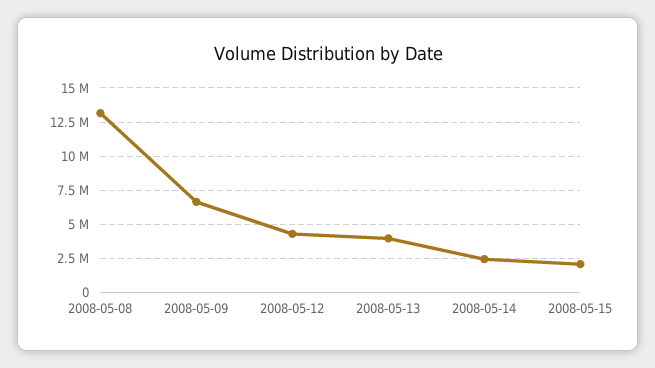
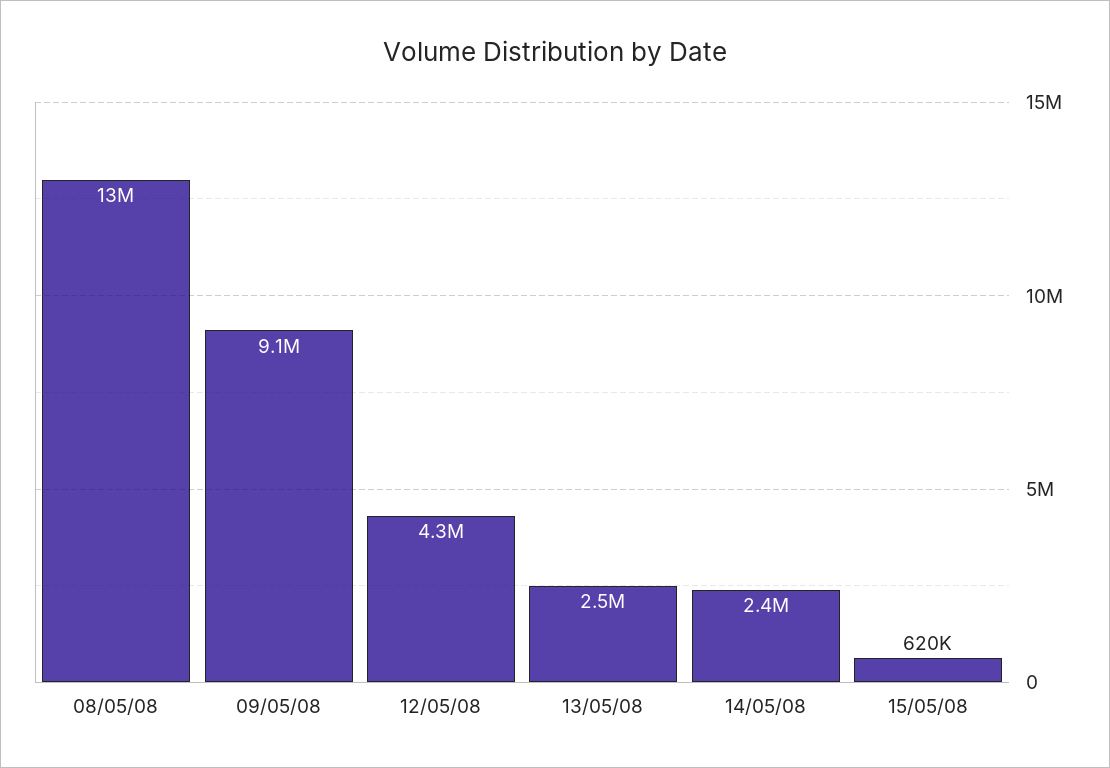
  {
    "2008-05-08": 13000000,
-   "2008-05-09": 6500000,
+   "2008-05-09": 9100000,
    "2008-05-12": 4300000,
-   "2008-05-13": 4000000,
+   "2008-05-13": 2500000,
    "2008-05-14": 2400000,
-   "2008-05-15": 2000000
+   "2008-05-15": 620000
  }

